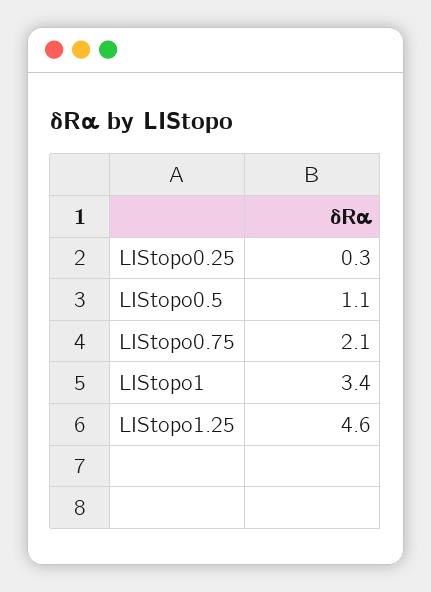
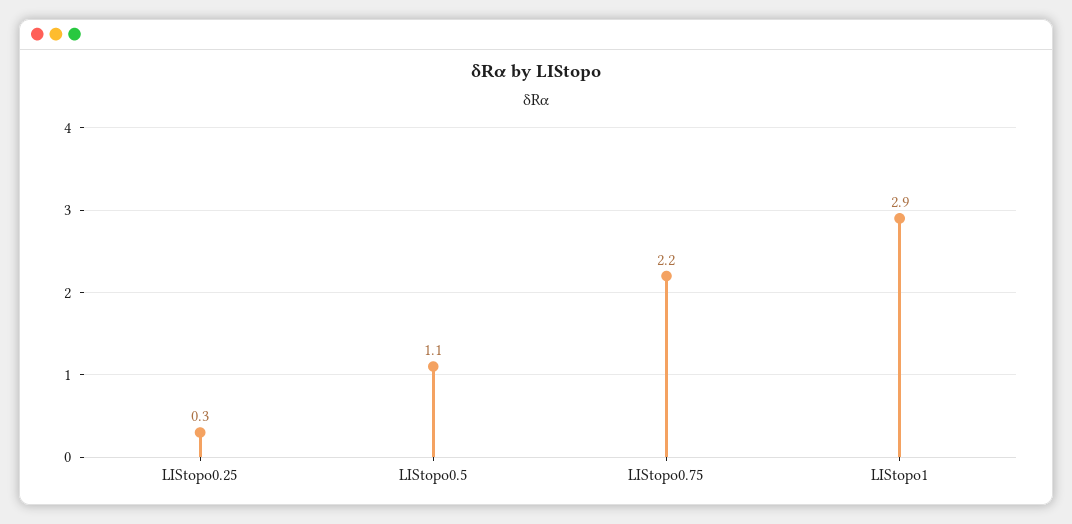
  {
    "LIStopo0.25": 0.3,
    "LIStopo0.5": 1.1,
-   "LIStopo0.75": 2.1,
+   "LIStopo0.75": 2.2,
-   "LIStopo1": 3.4,
+   "LIStopo1": 2.9
-   "LIStopo1.25": 4.6
  }

